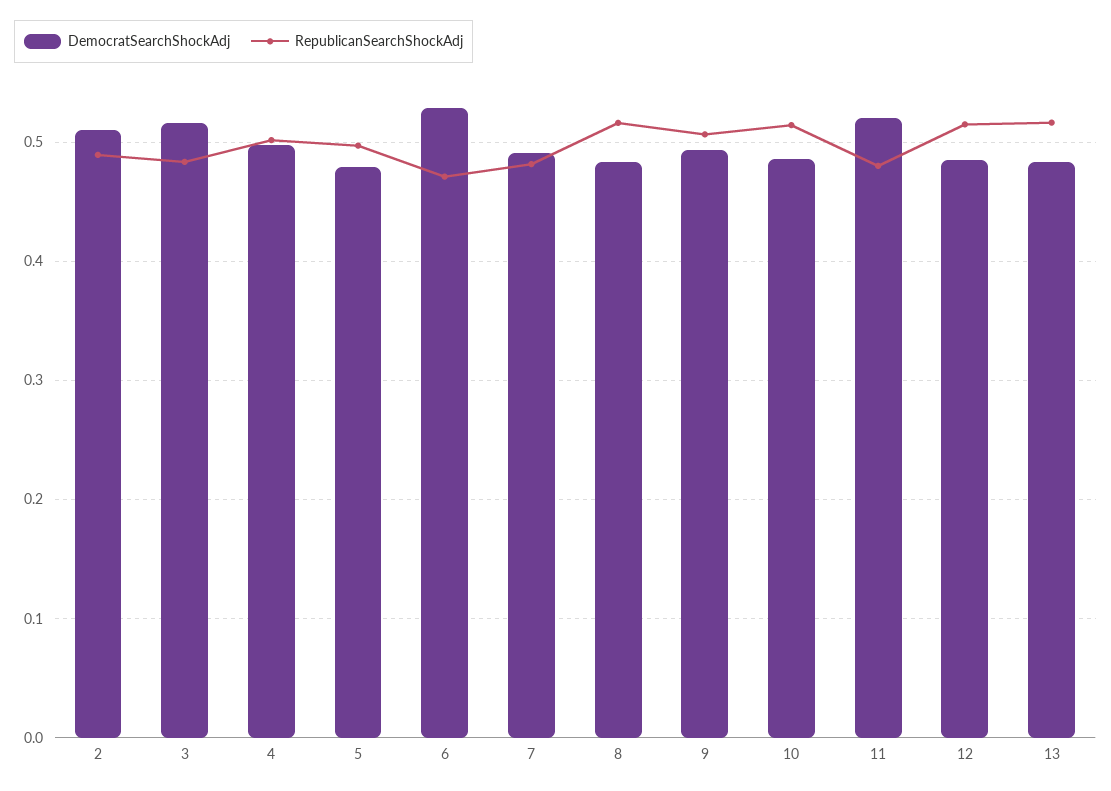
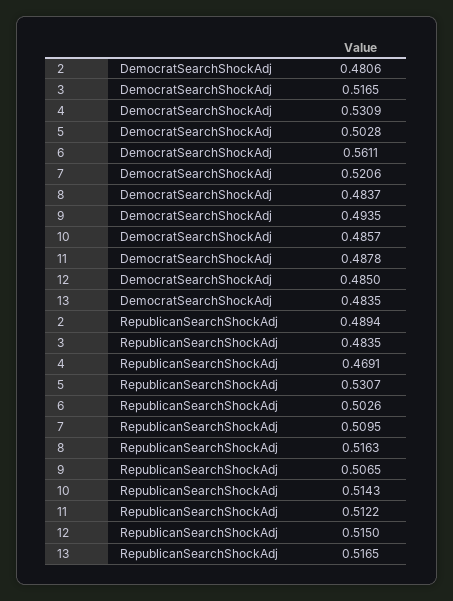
  {
    "DemocratSearchShockAdj": {
-     "2": 0.51,
+     "2": 0.4806,
      "3": 0.5165,
-     "4": 0.5,
+     "4": 0.5309,
-     "5": 0.48,
+     "5": 0.5028,
-     "6": 0.53,
+     "6": 0.5611,
-     "7": 0.49,
+     "7": 0.5206,
      "8": 0.4837,
      "9": 0.4935,
      "10": 0.4857,
-     "11": 0.52,
+     "11": 0.4878,
      "12": 0.485,
      "13": 0.4835
    },
    "RepublicanSearchShockAdj": {
      "2": 0.4894,
      "3": 0.4835,
-     "4": 0.5,
+     "4": 0.4691,
-     "5": 0.5,
+     "5": 0.5307,
-     "6": 0.47,
+     "6": 0.5026,
-     "7": 0.48,
+     "7": 0.5095,
      "8": 0.5163,
      "9": 0.5065,
      "10": 0.5143,
-     "11": 0.48,
+     "11": 0.5122,
      "12": 0.515,
      "13": 0.5165
    }
  }

